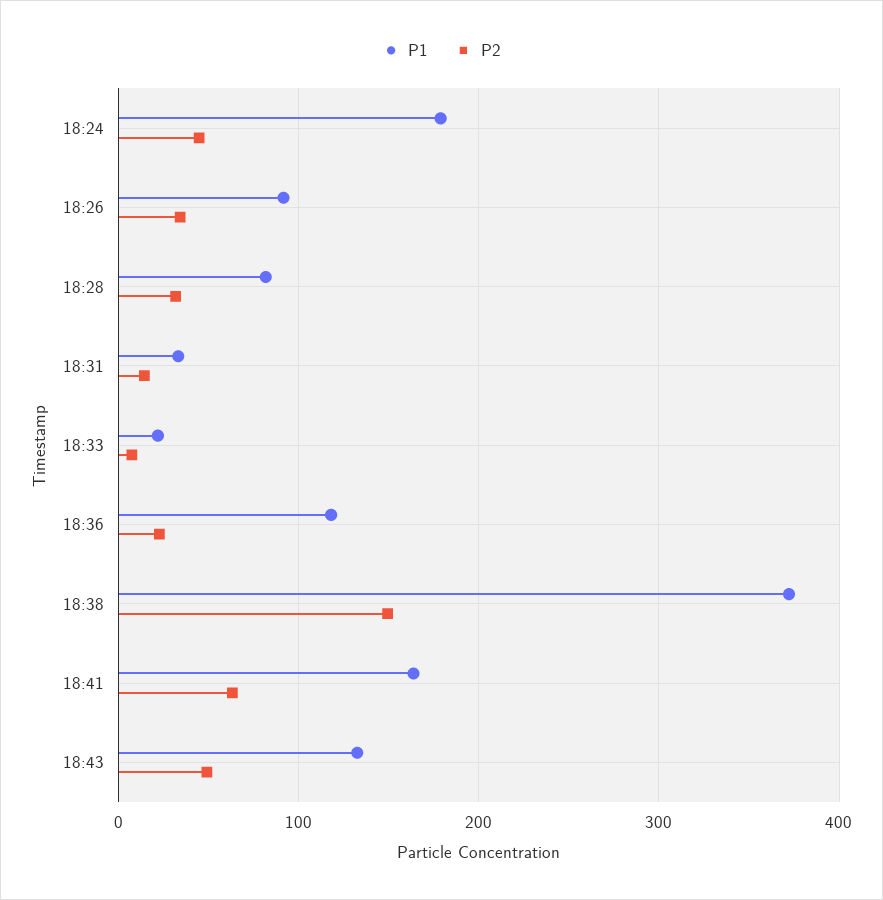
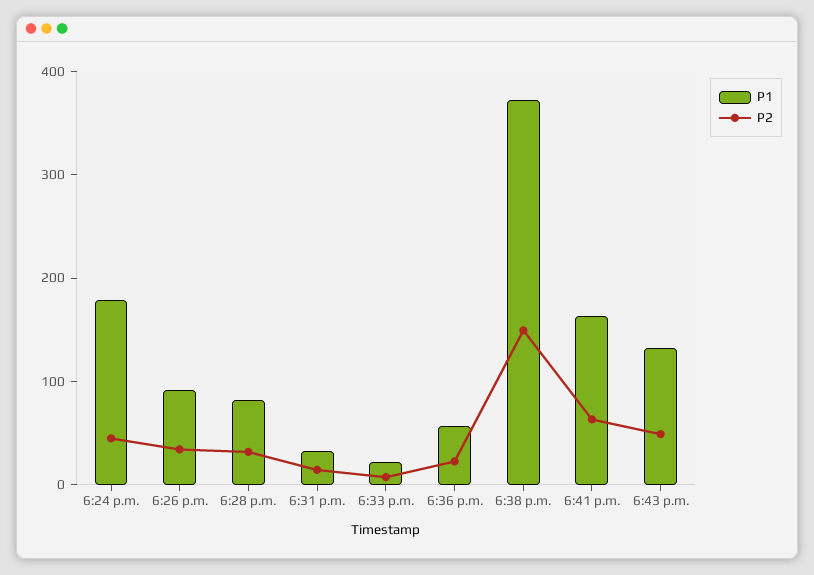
  {
    "P1": {
      "18:24": 180,
      "18:26": 90,
      "18:28": 80,
      "18:31": 30,
      "18:33": 20,
-     "18:36": 120,
+     "18:36": 60,
      "18:38": 370,
      "18:41": 160,
      "18:43": 130
    },
    "P2": {
      "18:24": 40,
      "18:26": 30,
      "18:28": 30,
      "18:31": 10,
      "18:33": 10,
      "18:36": 20,
      "18:38": 150,
      "18:41": 60,
      "18:43": 50
    }
  }

